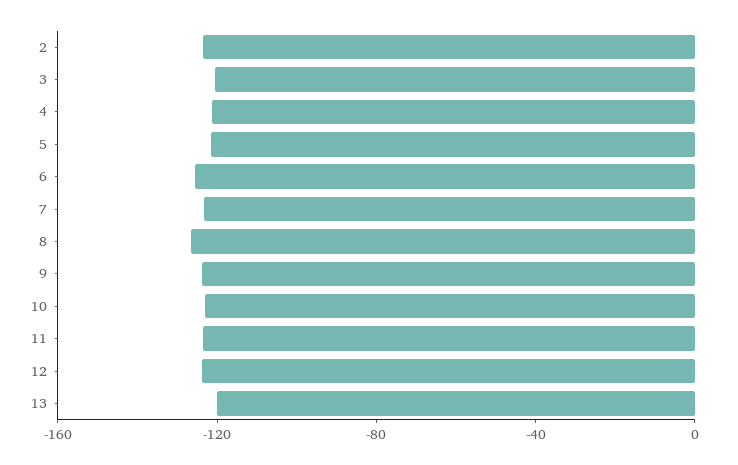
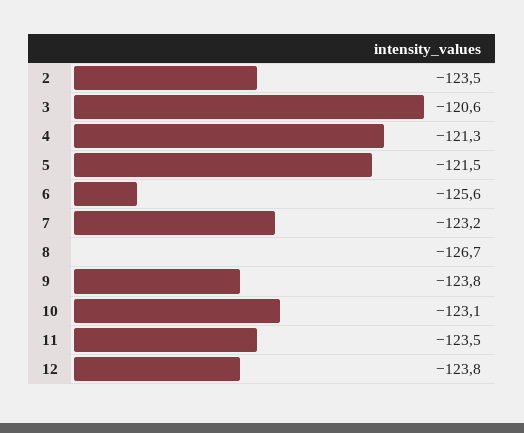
  {
    "2": -123.5,
    "3": -120.6,
    "4": -121.3,
    "5": -121.5,
    "6": -125.6,
    "7": -123.2,
    "8": -126.7,
    "9": -123.8,
    "10": -123.1,
    "11": -123.5,
-   "12": -123.8,
+   "12": -123.8
-   "13": -120
  }

